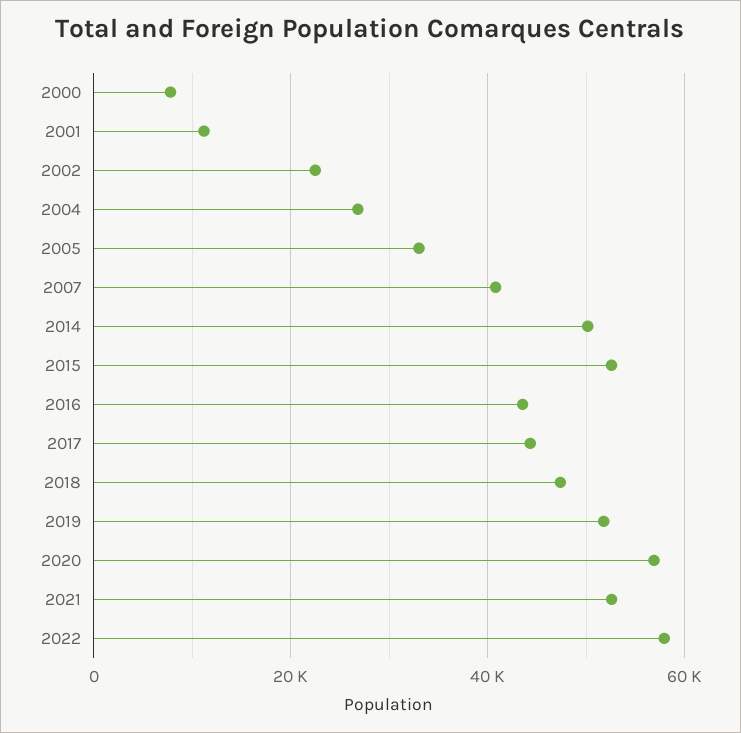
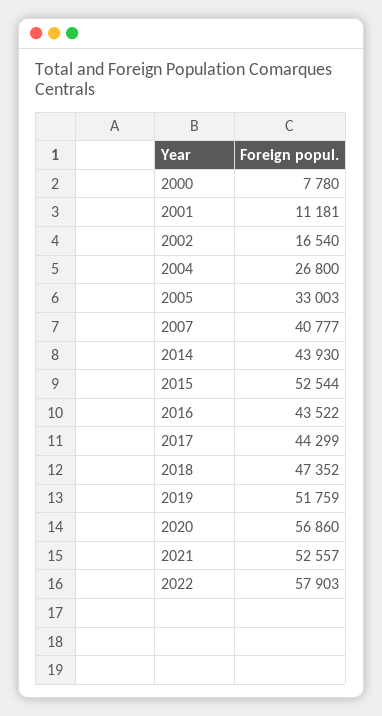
  {
    "2000": 7780,
    "2001": 11181,
-   "2002": 22000,
+   "2002": 16540,
    "2004": 26800,
    "2005": 33003,
    "2007": 40777,
-   "2014": 50000,
+   "2014": 43930,
    "2015": 52544,
    "2016": 43522,
    "2017": 44299,
    "2018": 47352,
    "2019": 51759,
    "2020": 56860,
    "2021": 52557,
    "2022": 57903
  }

